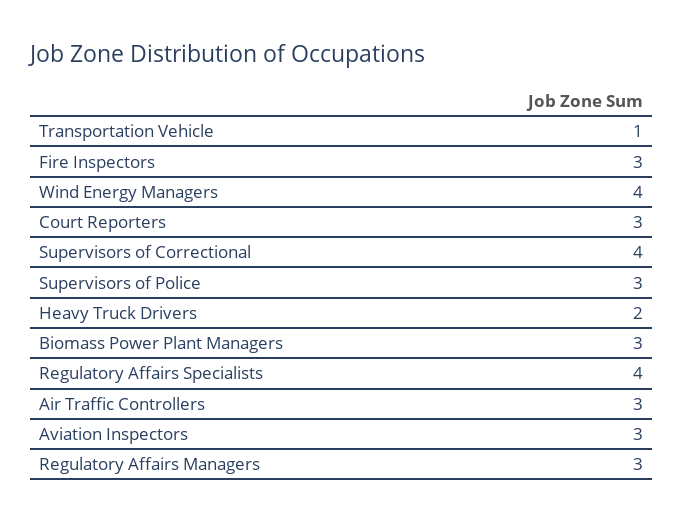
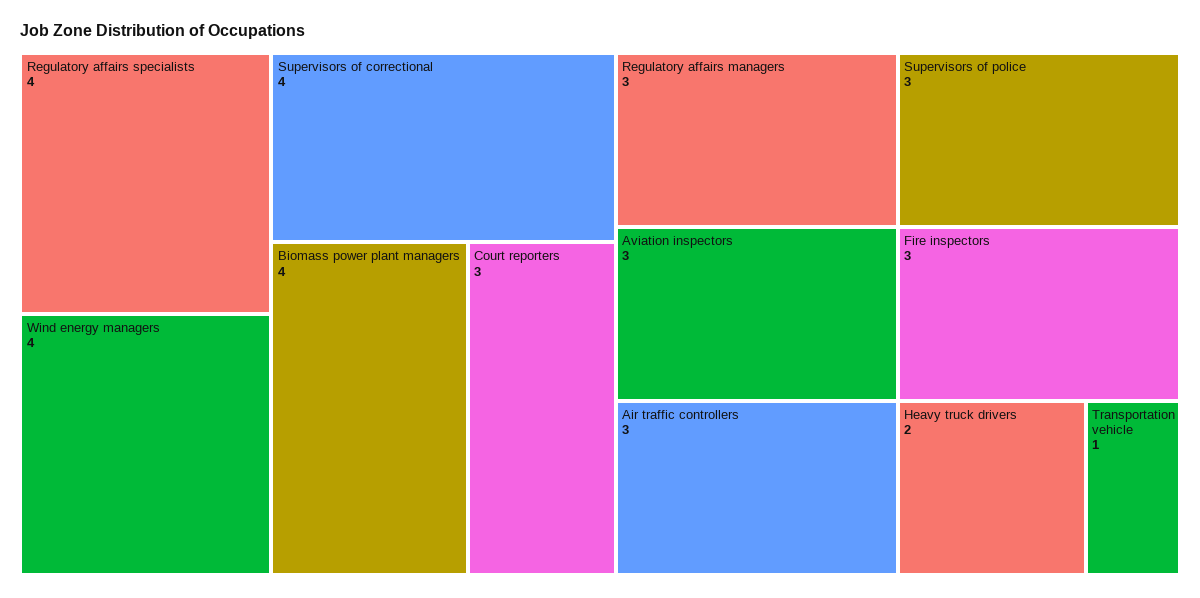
  {
    "Transportation Vehicle": 1,
    "Fire Inspectors": 3,
    "Wind Energy Managers": 4,
    "Court Reporters": 3,
    "Supervisors of Correctional": 4,
    "Supervisors of Police": 3,
    "Heavy Truck Drivers": 2,
-   "Biomass Power Plant Managers": 3,
+   "Biomass Power Plant Managers": 4,
    "Regulatory Affairs Specialists": 4,
    "Air Traffic Controllers": 3,
    "Aviation Inspectors": 3,
    "Regulatory Affairs Managers": 3
  }

